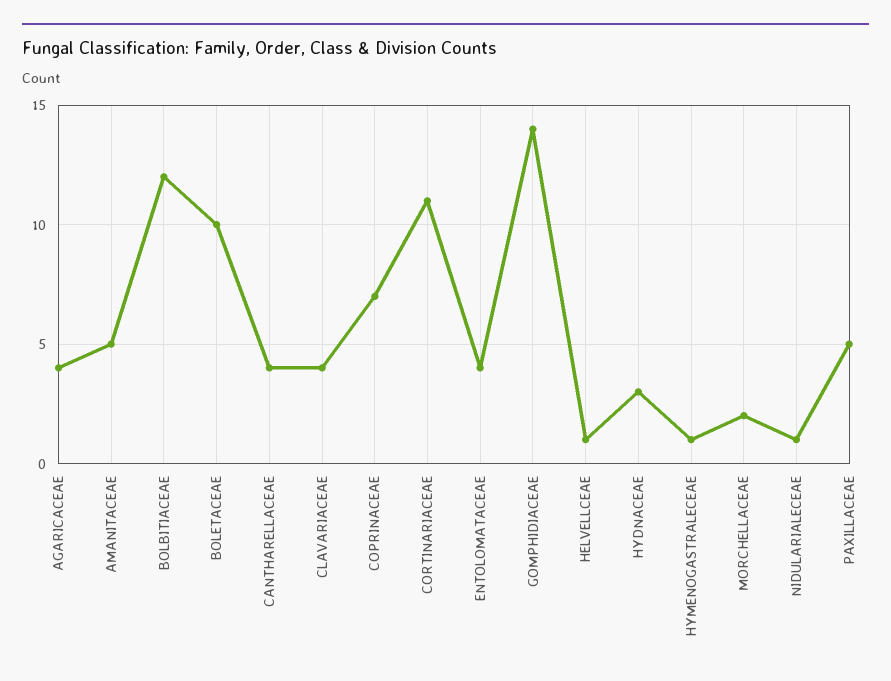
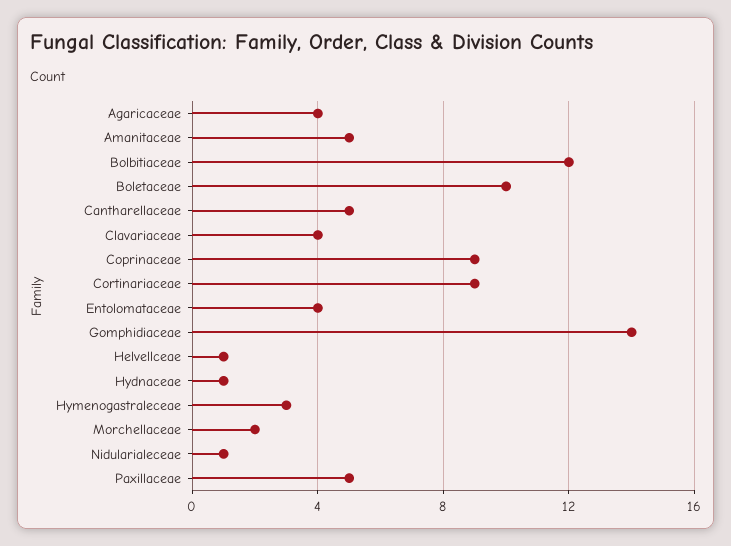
  {
    "AGARICACEAE": 4,
    "AMANITACEAE": 5,
    "BOLBITIACEAE": 12,
    "BOLETACEAE": 10,
-   "CANTHARELLACEAE": 4,
+   "CANTHARELLACEAE": 5,
    "CLAVARIACEAE": 4,
-   "COPRINACEAE": 7,
+   "COPRINACEAE": 9,
-   "CORTINARIACEAE": 11,
+   "CORTINARIACEAE": 9,
    "ENTOLOMATACEAE": 4,
    "GOMPHIDIACEAE": 14,
    "HELVELLCEAE": 1,
-   "HYDNACEAE": 3,
+   "HYDNACEAE": 1,
-   "HYMENOGASTRALECEAE": 1,
+   "HYMENOGASTRALECEAE": 3,
    "MORCHELLACEAE": 2,
    "NIDULARIALECEAE": 1,
    "PAXILLACEAE": 5
  }

